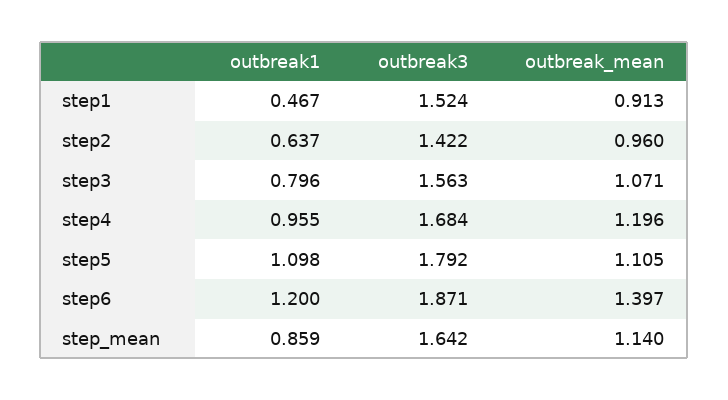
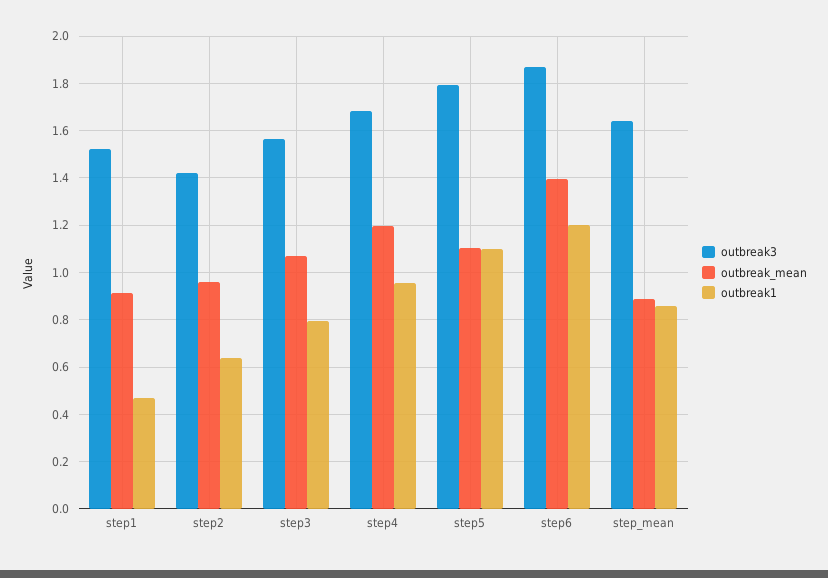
  {
    "outbreak1": {
      "step1": 0.467,
      "step2": 0.637,
      "step3": 0.796,
      "step4": 0.955,
      "step5": 1.098,
      "step6": 1.2,
      "step_mean": 0.859
    },
    "outbreak3": {
      "step1": 1.524,
      "step2": 1.422,
      "step3": 1.563,
      "step4": 1.684,
      "step5": 1.792,
      "step6": 1.871,
      "step_mean": 1.642
    },
    "outbreak_mean": {
      "step1": 0.913,
      "step2": 0.96,
      "step3": 1.071,
      "step4": 1.196,
      "step5": 1.105,
      "step6": 1.397,
-     "step_mean": 1.14
+     "step_mean": 0.9
    }
  }

